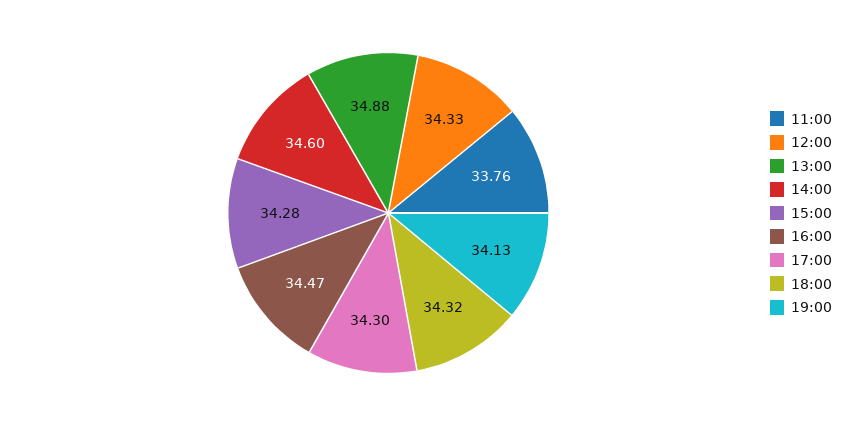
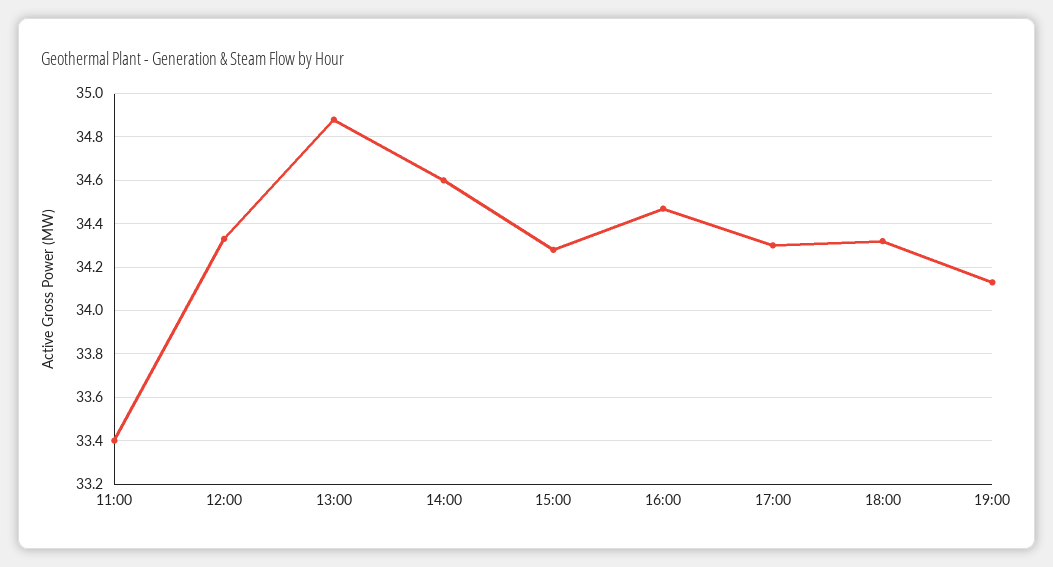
  {
-   "11:00": 33.76,
+   "11:00": 33.4,
    "12:00": 34.33,
    "13:00": 34.88,
    "14:00": 34.6,
    "15:00": 34.28,
    "16:00": 34.47,
    "17:00": 34.3,
    "18:00": 34.32,
    "19:00": 34.13
  }

